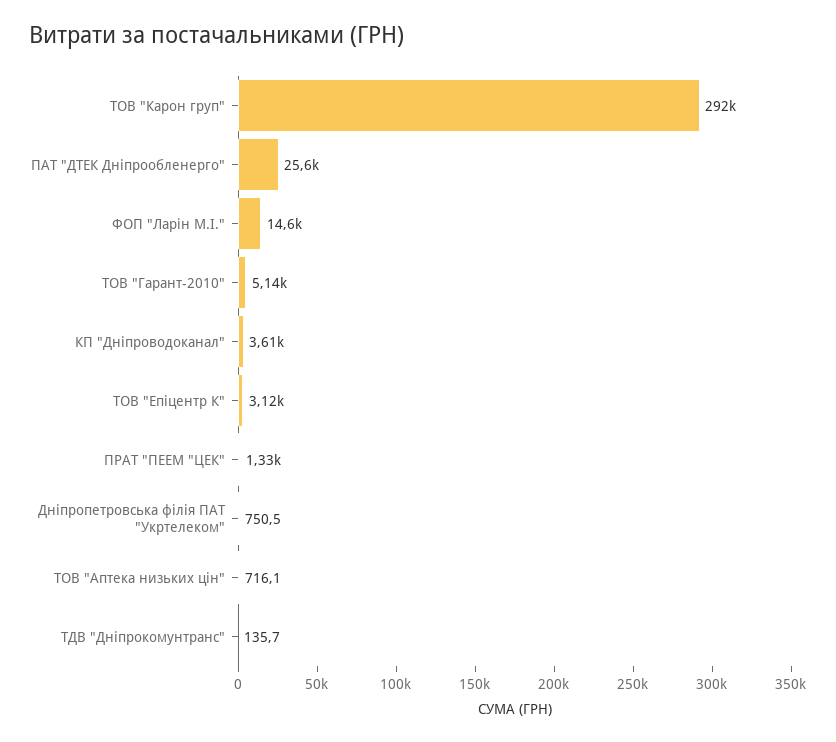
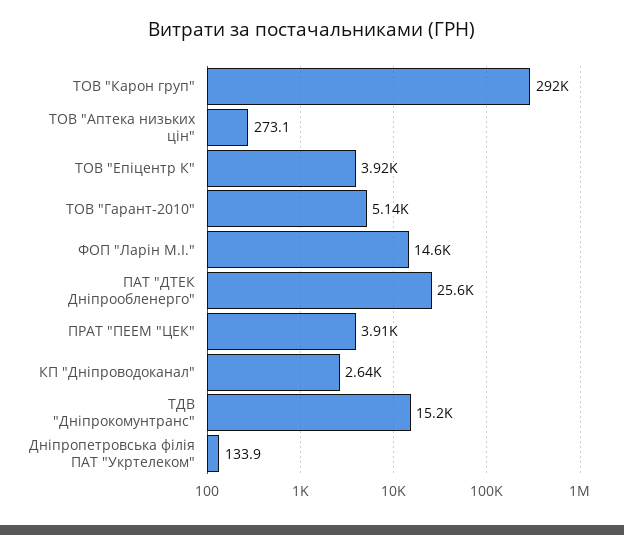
  {
    "ТОВ \"Карон груп\"": 292000,
    "ПАТ \"ДТЕК Дніпрообленерго\"": 25600,
    "ФОП \"Ларін М.І.\"": 14600,
    "ТОВ \"Гарант-2010\"": 5140,
-   "КП \"Дніпроводоканал\"": 3610,
+   "КП \"Дніпроводоканал\"": 2640,
-   "ТОВ \"Епіцентр К\"": 3120,
+   "ТОВ \"Епіцентр К\"": 3920,
-   "ПРАТ \"ПЕЕМ \"ЦЕК\"": 1330,
+   "ПРАТ \"ПЕЕМ \"ЦЕК\"": 3910,
-   "Дніпропетровська філія ПАТ \"Укртелеком\"": 750.5,
+   "Дніпропетровська філія ПАТ \"Укртелеком\"": 133.9,
-   "ТОВ \"Аптека низьких цін\"": 716.1,
+   "ТОВ \"Аптека низьких цін\"": 273.1,
-   "ТДВ \"Дніпрокомунтранс\"": 135.7
+   "ТДВ \"Дніпрокомунтранс\"": 15200
  }

